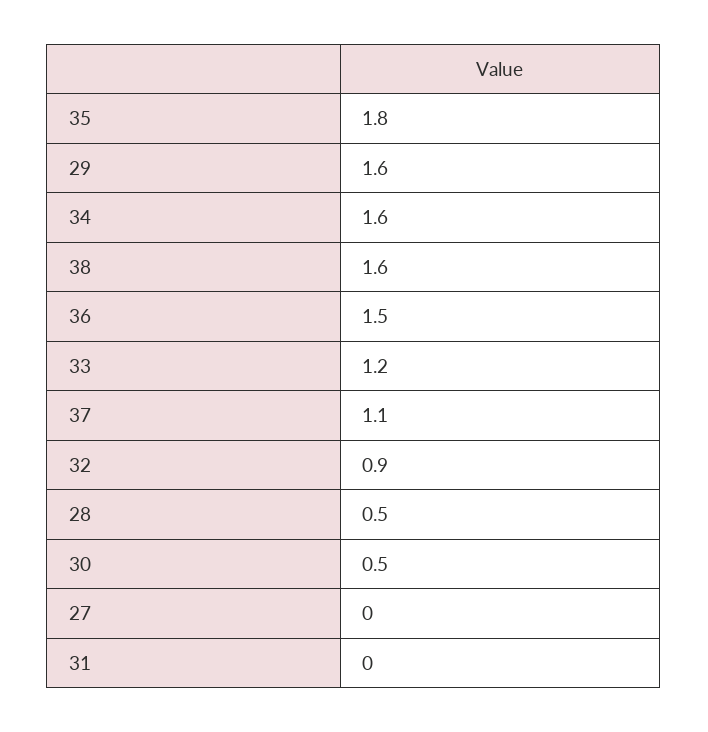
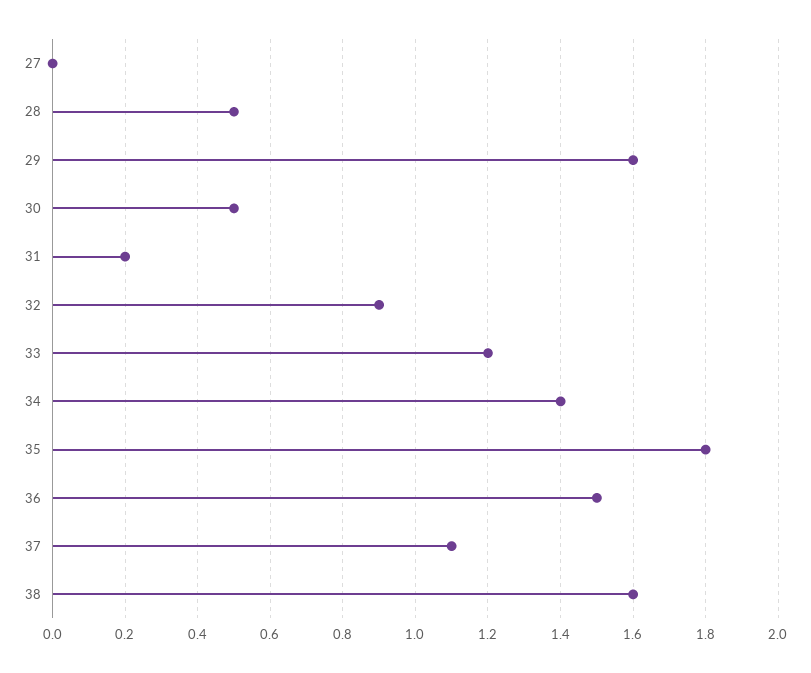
  {
    "35": 1.8,
    "29": 1.6,
-   "34": 1.6,
+   "34": 1.4,
    "38": 1.6,
    "36": 1.5,
    "33": 1.2,
    "37": 1.1,
    "32": 0.9,
    "28": 0.5,
    "30": 0.5,
    "27": 0,
-   "31": 0
+   "31": 0.2
  }

